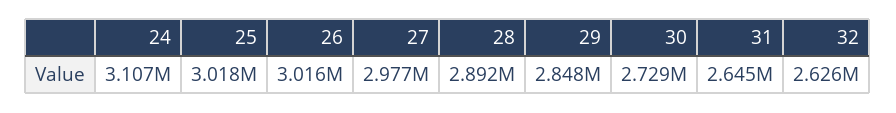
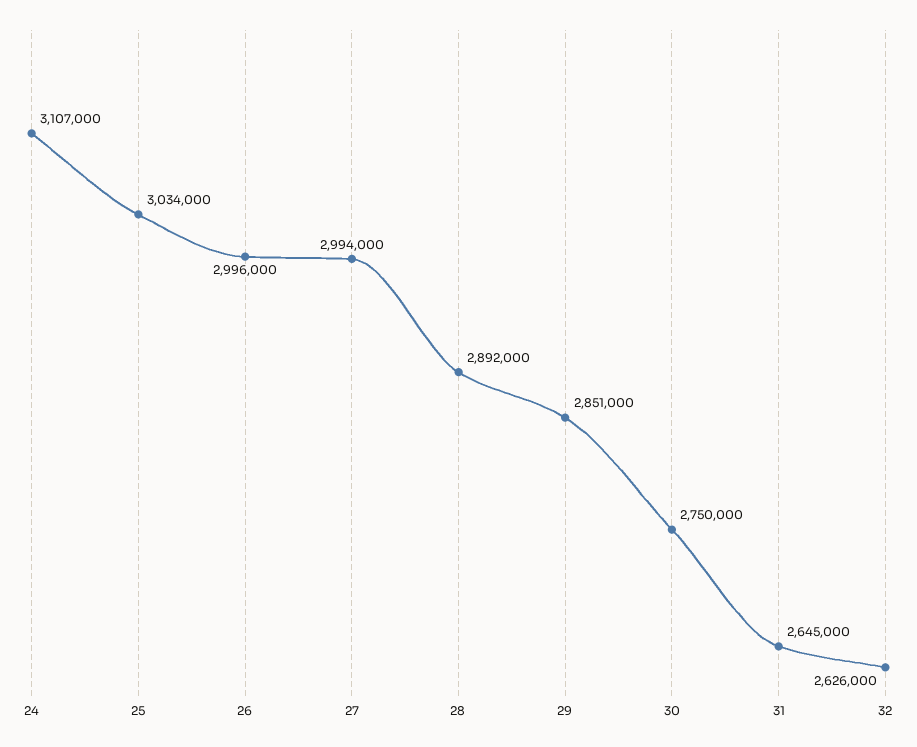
  {
    "24": 3107000,
-   "25": 3018000,
+   "25": 3034000,
-   "26": 3016000,
+   "26": 2996000,
-   "27": 2977000,
+   "27": 2994000,
    "28": 2892000,
-   "29": 2848000,
+   "29": 2851000,
-   "30": 2729000,
+   "30": 2750000,
    "31": 2645000,
    "32": 2626000
  }

